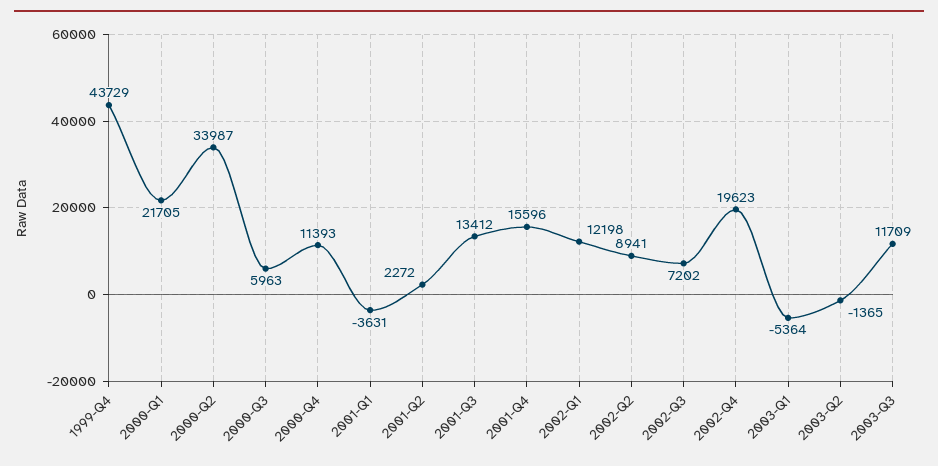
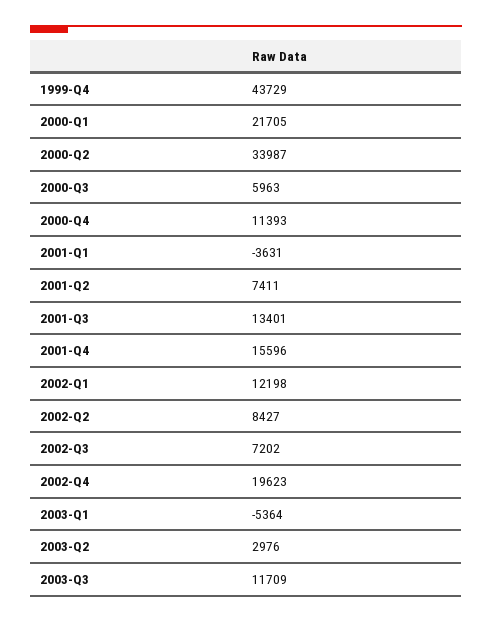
  {
    "1999-Q4": 43729,
    "2000-Q1": 21705,
    "2000-Q2": 33987,
    "2000-Q3": 5963,
    "2000-Q4": 11393,
    "2001-Q1": -3631,
-   "2001-Q2": 2272,
+   "2001-Q2": 7411,
-   "2001-Q3": 13412,
+   "2001-Q3": 13401,
    "2001-Q4": 15596,
    "2002-Q1": 12198,
-   "2002-Q2": 8941,
+   "2002-Q2": 8427,
    "2002-Q3": 7202,
    "2002-Q4": 19623,
    "2003-Q1": -5364,
-   "2003-Q2": -1365,
+   "2003-Q2": 2976,
    "2003-Q3": 11709
  }

